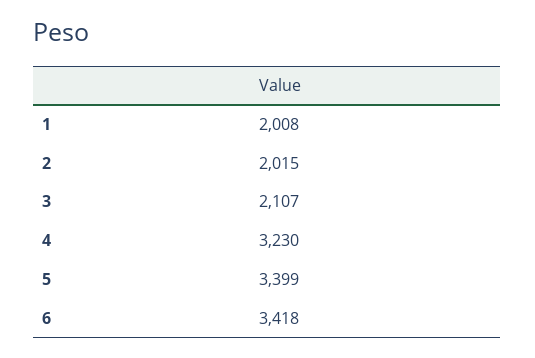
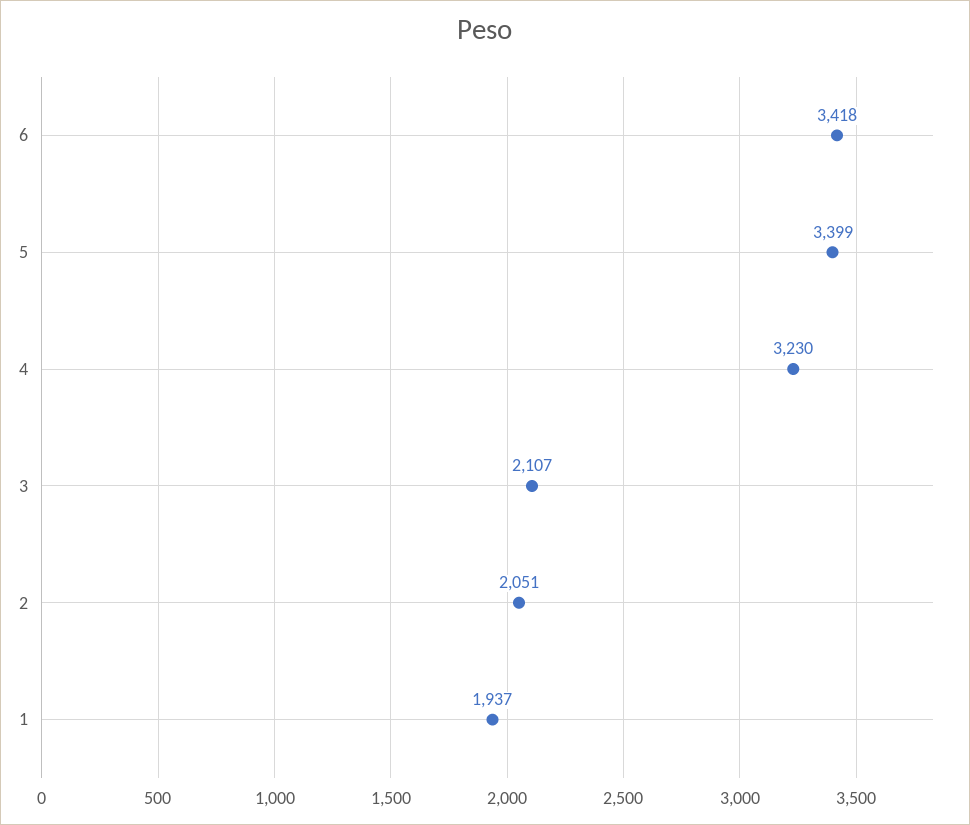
  {
-   "1": 2008,
+   "1": 1937,
-   "2": 2015,
+   "2": 2051,
    "3": 2107,
    "4": 3230,
    "5": 3399,
    "6": 3418
  }

